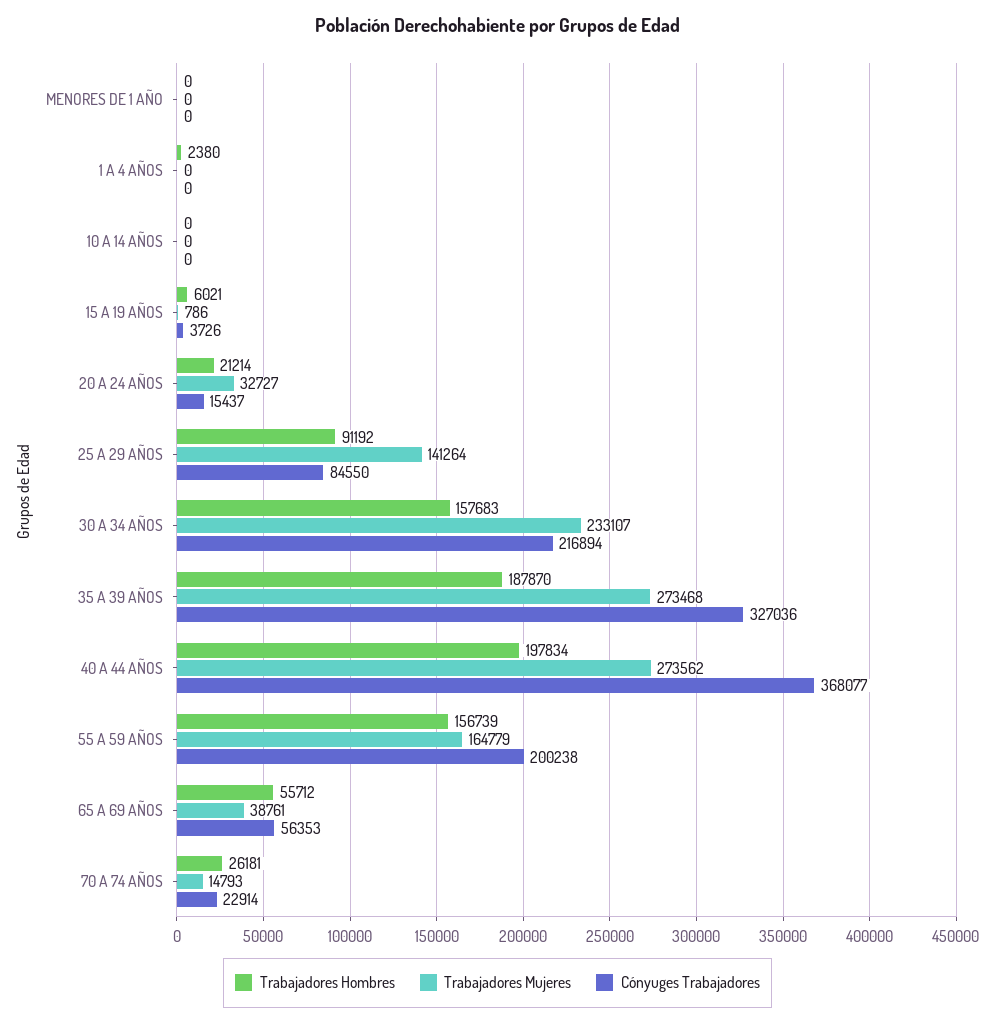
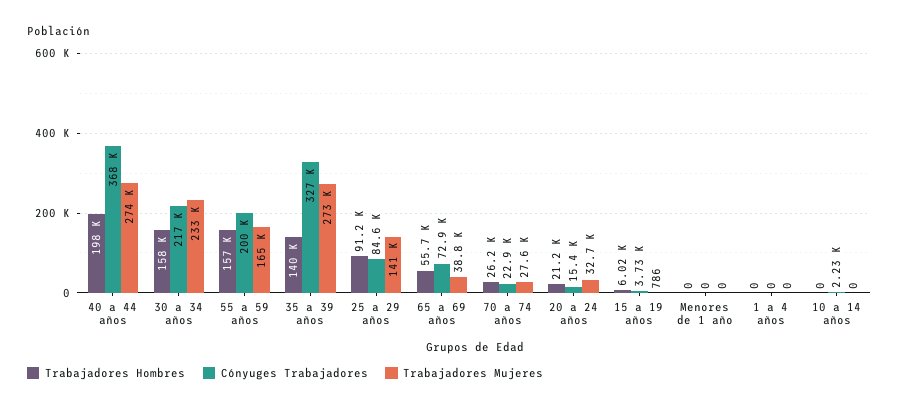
  {
    "Trabajadores Hombres": {
      "MENORES DE 1 AÑO": 0,
-     "1 A 4 AÑOS": 2380,
+     "1 A 4 AÑOS": 0,
      "10 A 14 AÑOS": 0,
      "15 A 19 AÑOS": 6021,
      "20 A 24 AÑOS": 21214,
      "25 A 29 AÑOS": 91192,
      "30 A 34 AÑOS": 157683,
-     "35 A 39 AÑOS": 187870,
+     "35 A 39 AÑOS": 140000,
      "40 A 44 AÑOS": 197834,
      "55 A 59 AÑOS": 156739,
      "65 A 69 AÑOS": 55712,
      "70 A 74 AÑOS": 26181
    },
    "Trabajadores Mujeres": {
      "MENORES DE 1 AÑO": 0,
      "1 A 4 AÑOS": 0,
      "10 A 14 AÑOS": 0,
      "15 A 19 AÑOS": 786,
      "20 A 24 AÑOS": 32727,
      "25 A 29 AÑOS": 141264,
      "30 A 34 AÑOS": 233107,
      "35 A 39 AÑOS": 273468,
      "40 A 44 AÑOS": 273562,
      "55 A 59 AÑOS": 164779,
      "65 A 69 AÑOS": 38761,
-     "70 A 74 AÑOS": 14793
+     "70 A 74 AÑOS": 27600
    },
    "Cónyuges Trabajadores": {
      "MENORES DE 1 AÑO": 0,
      "1 A 4 AÑOS": 0,
-     "10 A 14 AÑOS": 0,
+     "10 A 14 AÑOS": 2230,
      "15 A 19 AÑOS": 3726,
      "20 A 24 AÑOS": 15437,
      "25 A 29 AÑOS": 84550,
      "30 A 34 AÑOS": 216894,
      "35 A 39 AÑOS": 327036,
      "40 A 44 AÑOS": 368077,
      "55 A 59 AÑOS": 200238,
-     "65 A 69 AÑOS": 56353,
+     "65 A 69 AÑOS": 72900,
      "70 A 74 AÑOS": 22914
    }
  }

